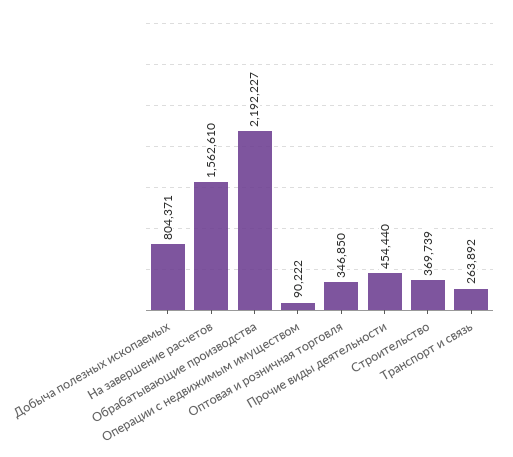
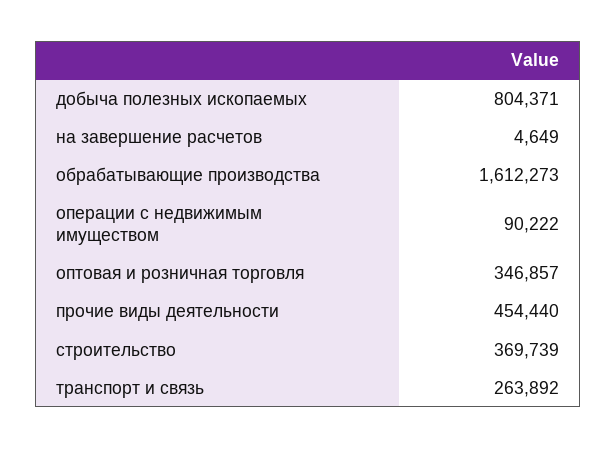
  {
    "Добыча полезных ископаемых": 804371,
-   "На завершение расчетов": 1562610,
+   "На завершение расчетов": 4649,
-   "Обрабатывающие производства": 2192227,
+   "Обрабатывающие производства": 1612273,
    "Операции с недвижимым имуществом": 90222,
-   "Оптовая и розничная торговля": 346850,
+   "Оптовая и розничная торговля": 346857,
    "Прочие виды деятельности": 454440,
    "Строительство": 369739,
    "Транспорт и связь": 263892
  }

